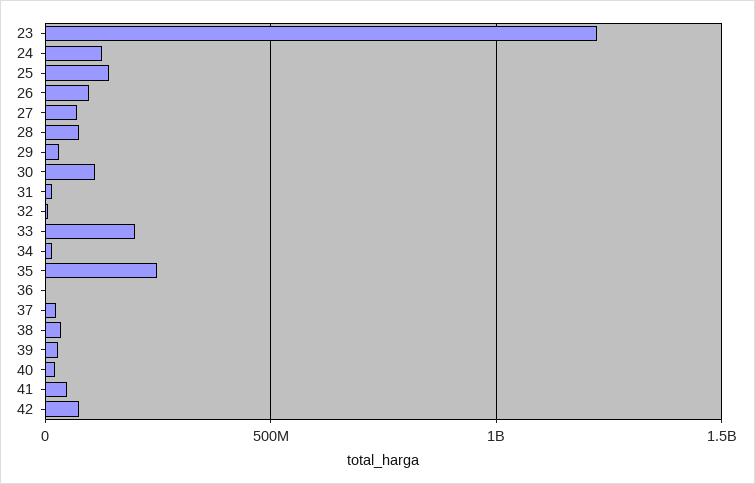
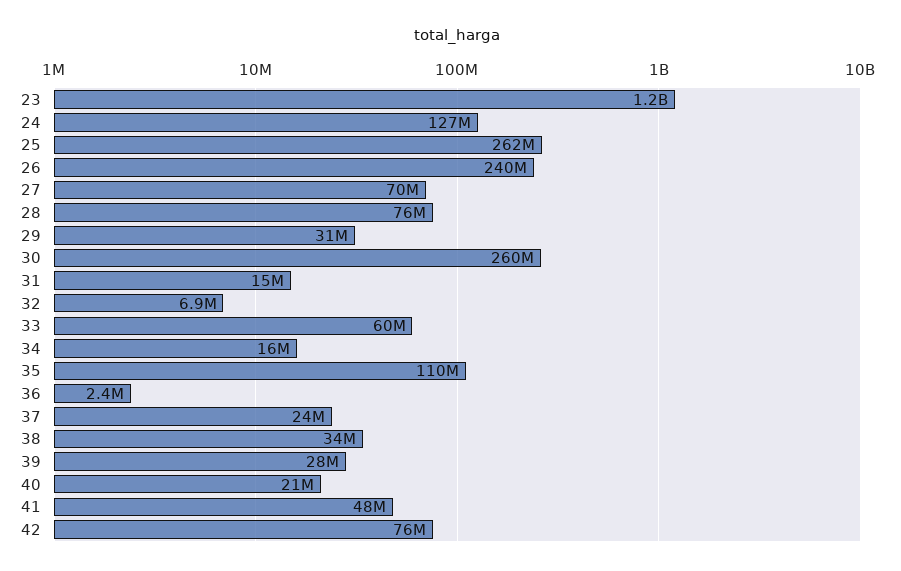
  {
    "23": 1200000000,
    "24": 127000000,
-   "25": 150000000,
+   "25": 262000000,
-   "26": 100000000,
+   "26": 240000000,
    "27": 70000000,
    "28": 76000000,
    "29": 31000000,
-   "30": 100000000,
+   "30": 260000000,
    "31": 15000000,
    "32": 6900000,
-   "33": 200000000,
+   "33": 60000000,
    "34": 16000000,
-   "35": 250000000,
+   "35": 110000000,
    "36": 2400000,
    "37": 24000000,
    "38": 34000000,
    "39": 28000000,
    "40": 21000000,
    "41": 48000000,
    "42": 76000000
  }

